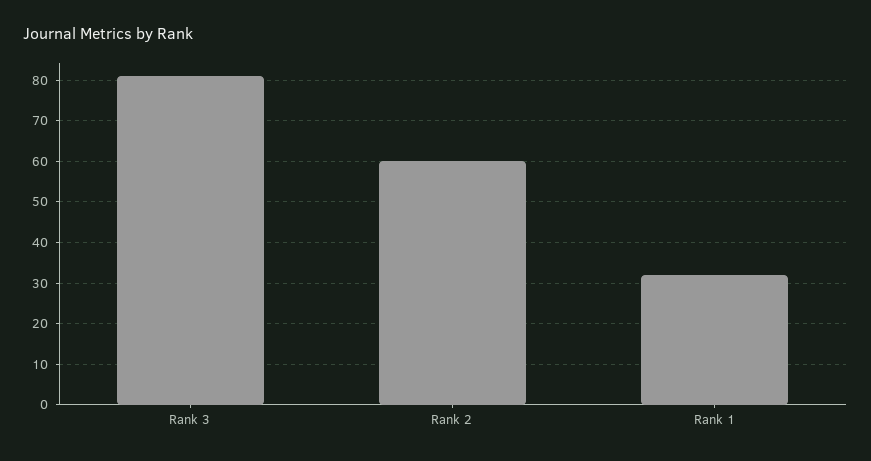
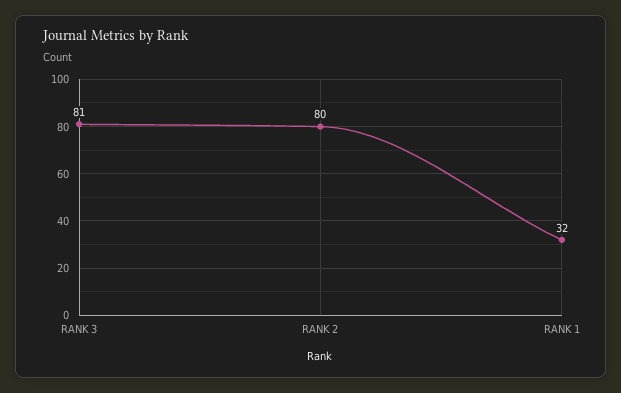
  {
    "Rank 3": 81,
-   "Rank 2": 60,
+   "Rank 2": 80,
    "Rank 1": 32
  }

